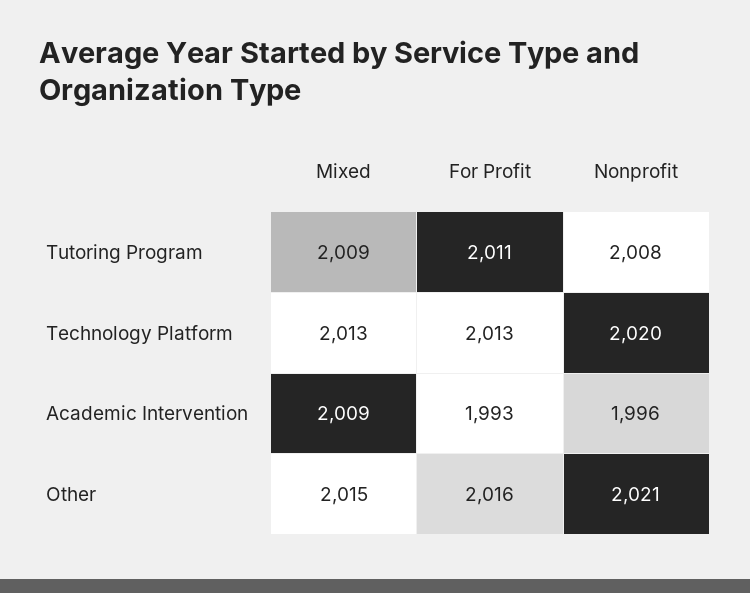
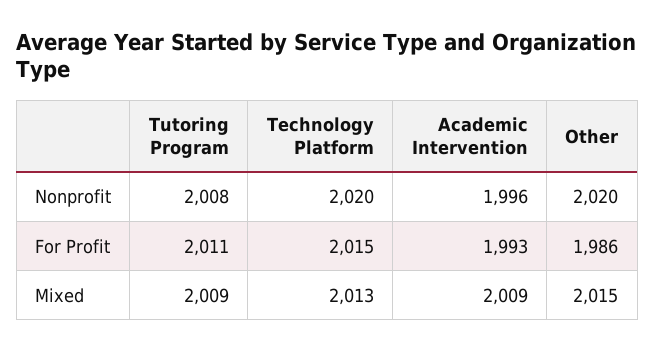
  {
    "Mixed": {
      "Tutoring Program": 2009,
      "Technology Platform": 2013,
      "Academic Intervention": 2009,
      "Other": 2015
    },
    "For Profit": {
      "Tutoring Program": 2011,
-     "Technology Platform": 2013,
+     "Technology Platform": 2015,
      "Academic Intervention": 1993,
-     "Other": 2016
+     "Other": 1986
    },
    "Nonprofit": {
      "Tutoring Program": 2008,
      "Technology Platform": 2020,
      "Academic Intervention": 1996,
-     "Other": 2021
+     "Other": 2020
    }
  }

